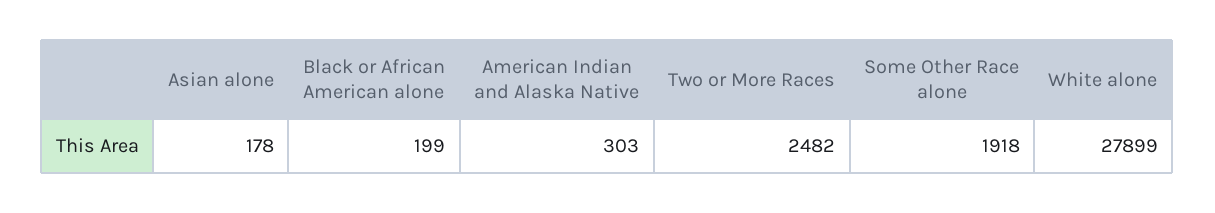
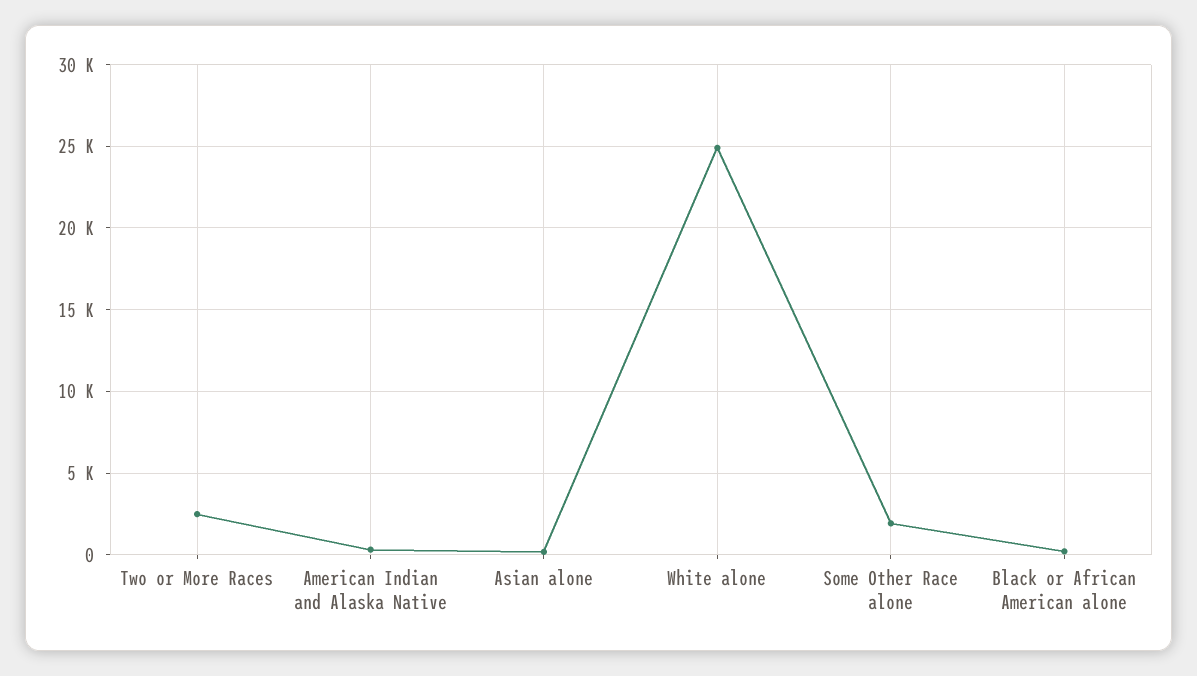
  {
    "Asian alone": 178,
    "Black or African American alone": 199,
    "American Indian and Alaska Native": 303,
    "Two or More Races": 2482,
    "Some Other Race alone": 1918,
-   "White alone": 27899
+   "White alone": 25000
  }

